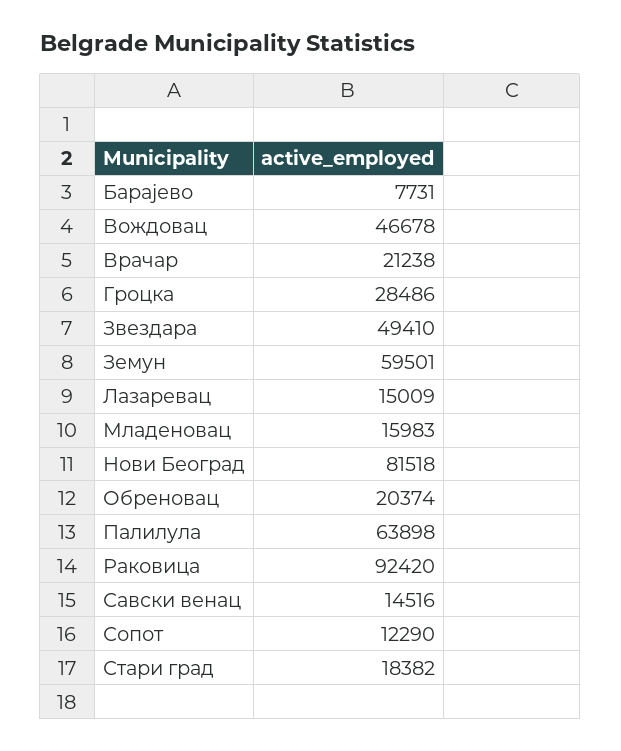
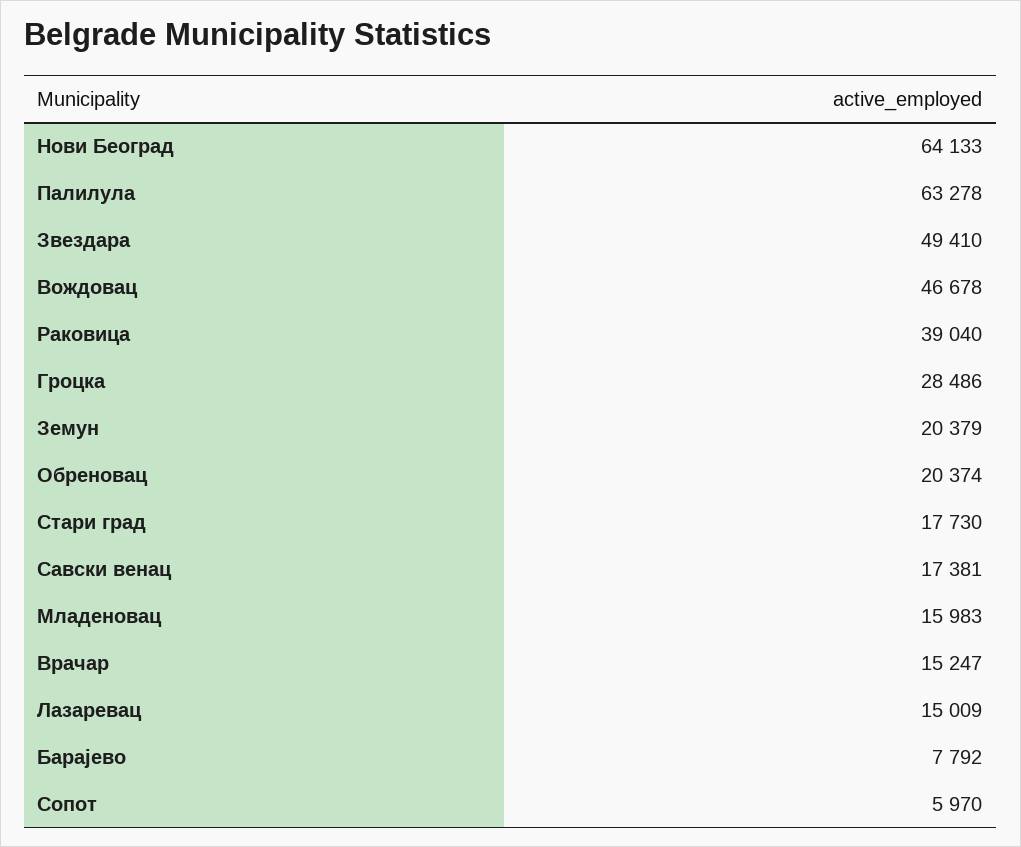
  {
-   "Барајево": 7731,
+   "Барајево": 7792,
    "Вождовац": 46678,
-   "Врачар": 21238,
+   "Врачар": 15247,
    "Гроцка": 28486,
    "Звездара": 49410,
-   "Земун": 59501,
+   "Земун": 20379,
    "Лазаревац": 15009,
    "Младеновац": 15983,
-   "Нови Београд": 81518,
+   "Нови Београд": 64133,
    "Обреновац": 20374,
-   "Палилула": 63898,
+   "Палилула": 63278,
-   "Раковица": 92420,
+   "Раковица": 39040,
-   "Савски венац": 14516,
+   "Савски венац": 17381,
-   "Сопот": 12290,
+   "Сопот": 5970,
-   "Стари град": 18382
+   "Стари град": 17730
  }

